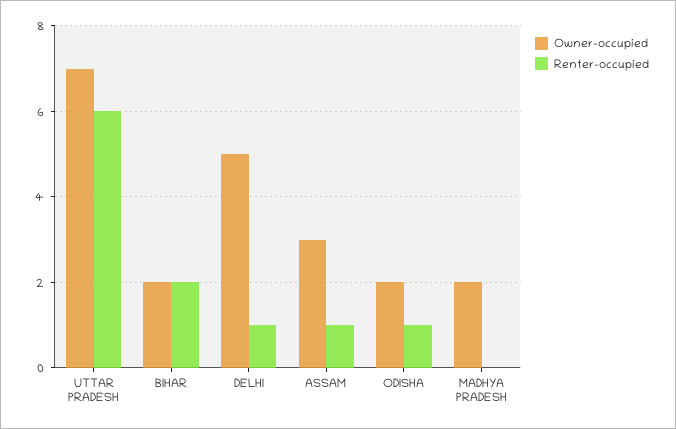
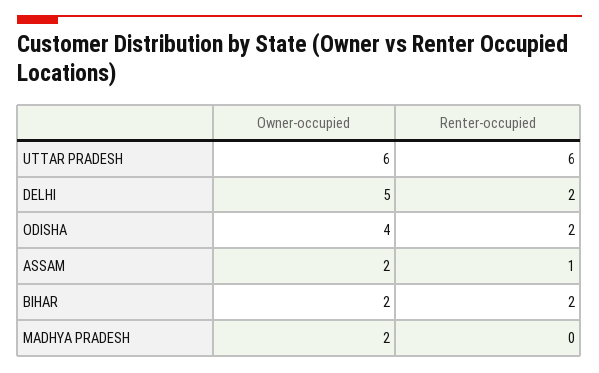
  {
    "Owner-occupied": {
-     "UTTAR PRADESH": 7,
+     "UTTAR PRADESH": 6,
      "BIHAR": 2,
      "DELHI": 5,
-     "ASSAM": 3,
+     "ASSAM": 2,
-     "ODISHA": 2,
+     "ODISHA": 4,
      "MADHYA PRADESH": 2
    },
    "Renter-occupied": {
      "UTTAR PRADESH": 6,
      "BIHAR": 2,
-     "DELHI": 1,
+     "DELHI": 2,
      "ASSAM": 1,
-     "ODISHA": 1,
+     "ODISHA": 2,
      "MADHYA PRADESH": 0
    }
  }

